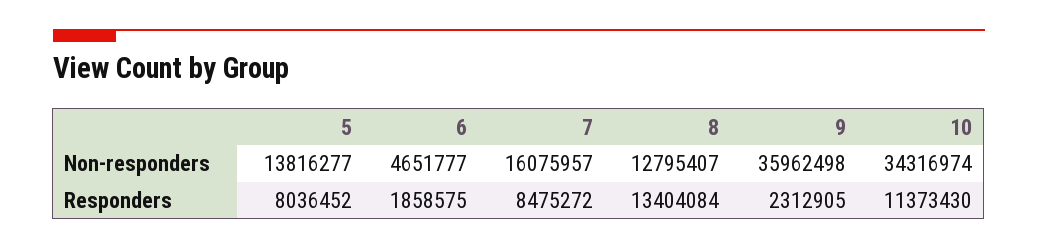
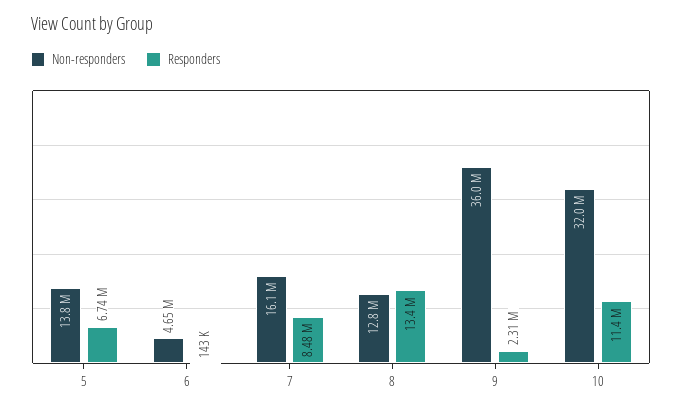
  {
    "Non-responders": {
      "5": 13816277,
      "6": 4651777,
      "7": 16075957,
      "8": 12795407,
      "9": 35962498,
-     "10": 34316974
+     "10": 32000000
    },
    "Responders": {
-     "5": 8036452,
+     "5": 6740000,
-     "6": 1858575,
+     "6": 143000,
      "7": 8475272,
      "8": 13404084,
      "9": 2312905,
      "10": 11373430
    }
  }

